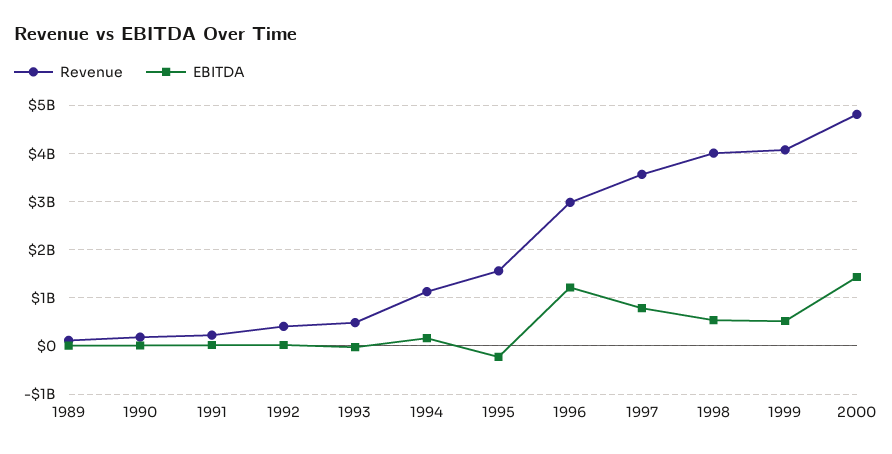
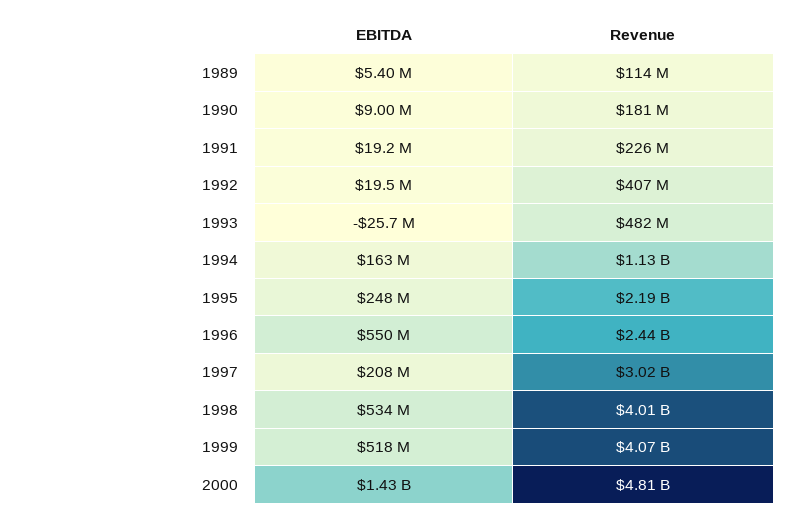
  {
    "Revenue": {
      "1989": 114000000,
      "1990": 181000000,
      "1991": 226000000,
      "1992": 407000000,
      "1993": 482000000,
      "1994": 1130000000,
-     "1995": 1600000000,
+     "1995": 2190000000,
-     "1996": 3000000000,
+     "1996": 2440000000,
-     "1997": 3600000000,
+     "1997": 3020000000,
      "1998": 4010000000,
      "1999": 4070000000,
      "2000": 4810000000
    },
    "EBITDA": {
      "1989": 5400000,
      "1990": 9000000,
      "1991": 19200000,
      "1992": 19500000,
      "1993": -25700000,
      "1994": 163000000,
-     "1995": -200000000,
+     "1995": 248000000,
-     "1996": 1200000000,
+     "1996": 550000000,
-     "1997": 800000000,
+     "1997": 208000000,
      "1998": 534000000,
      "1999": 518000000,
      "2000": 1430000000
    }
  }

